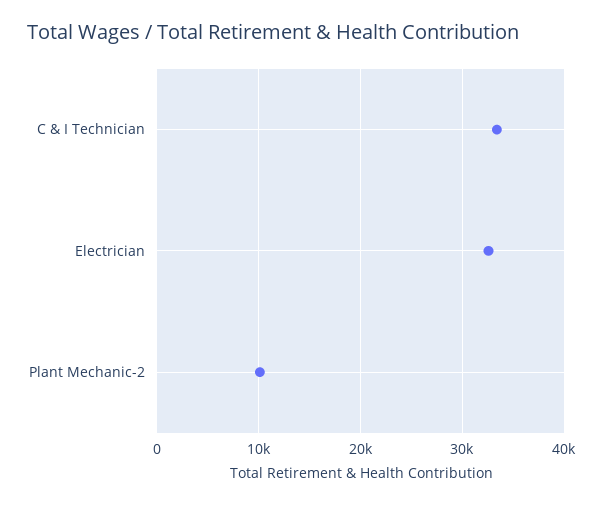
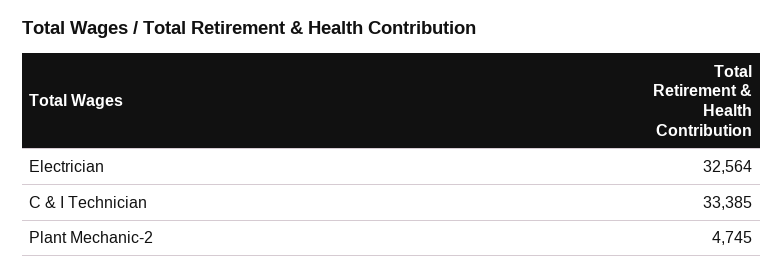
  {
    "C & I Technician": 33385,
    "Electrician": 32564,
-   "Plant Mechanic-2": 10000
+   "Plant Mechanic-2": 4745
  }

